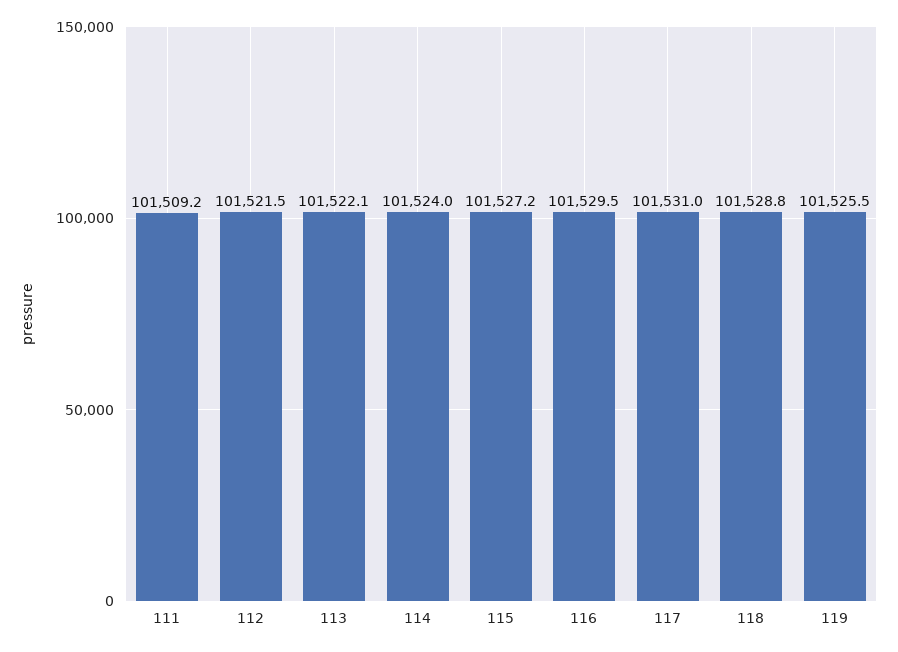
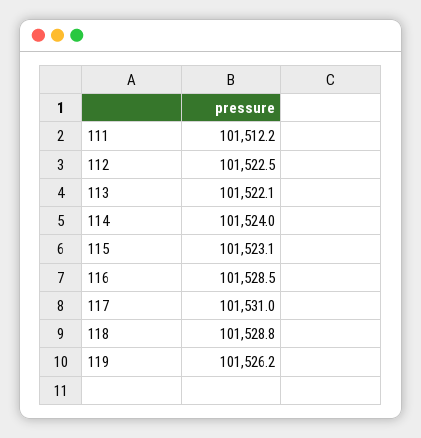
  {
-   "111": 101509.2,
+   "111": 101512.2,
-   "112": 101521.5,
+   "112": 101522.5,
    "113": 101522.1,
    "114": 101524,
-   "115": 101527.2,
+   "115": 101523.1,
-   "116": 101529.5,
+   "116": 101528.5,
    "117": 101531,
    "118": 101528.8,
-   "119": 101525.5
+   "119": 101526.2
  }

